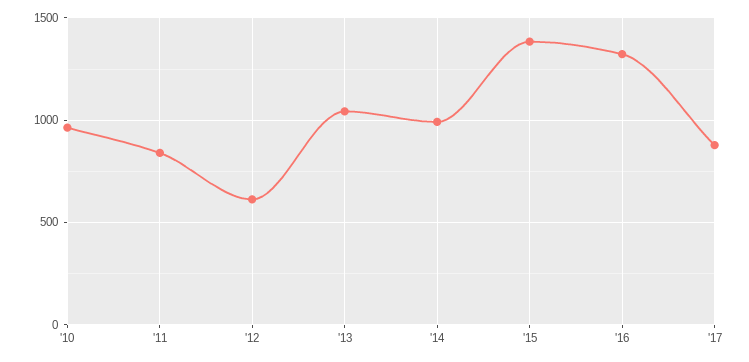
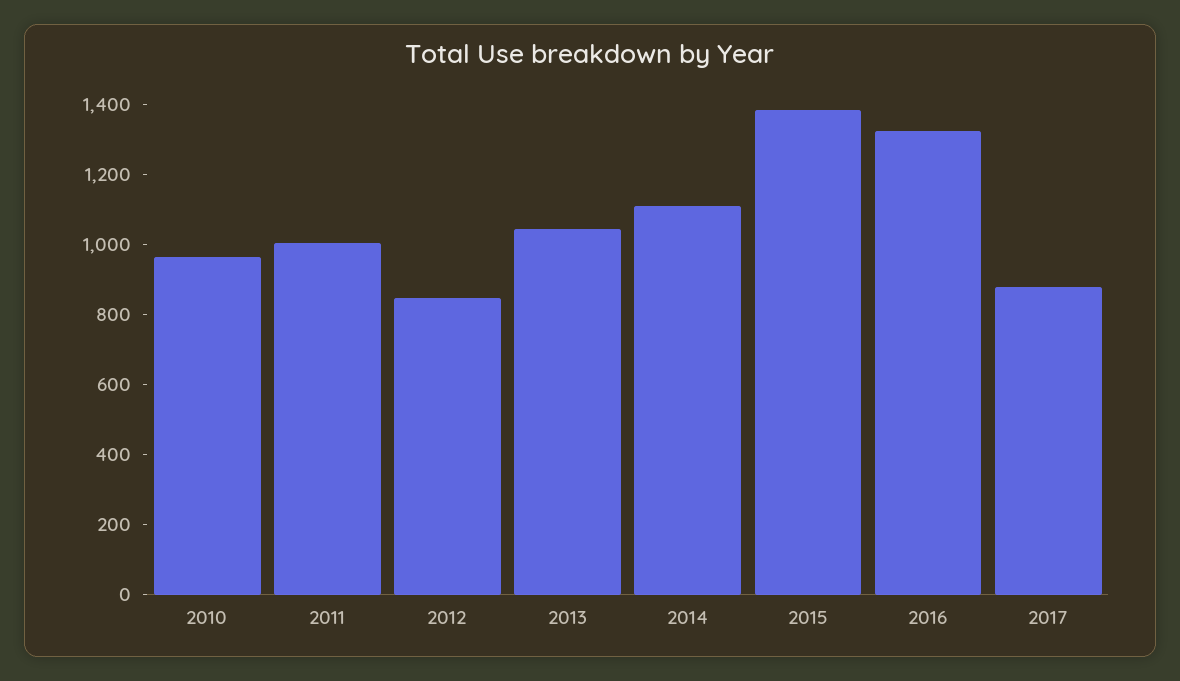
  {
    "'10": 950,
-   "'11": 850,
+   "'11": 1000,
-   "'12": 600,
+   "'12": 850,
    "'13": 1050,
-   "'14": 1000,
+   "'14": 1100,
    "'15": 1400,
    "'16": 1300,
    "'17": 900
  }

